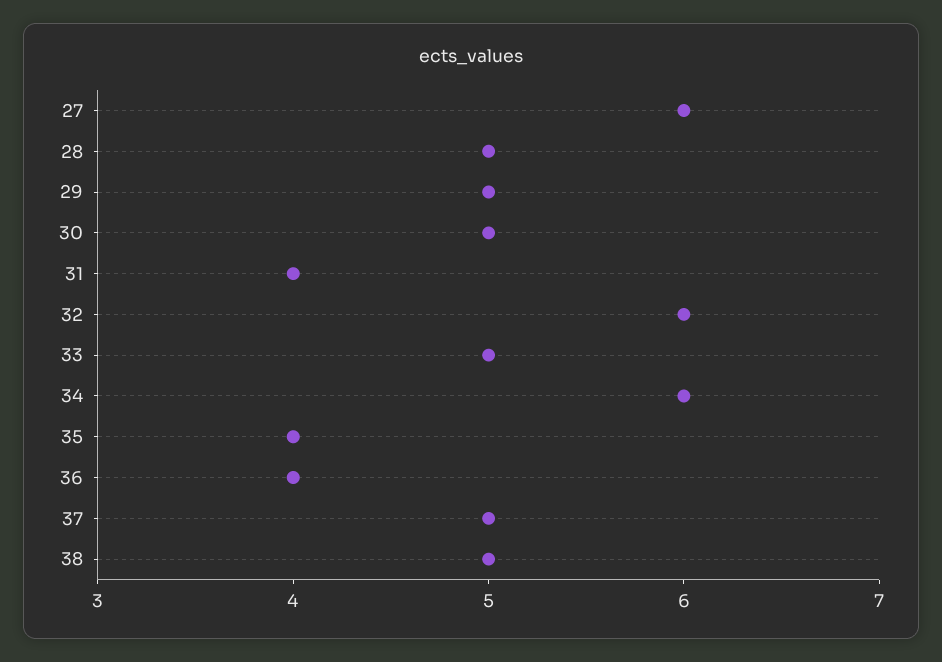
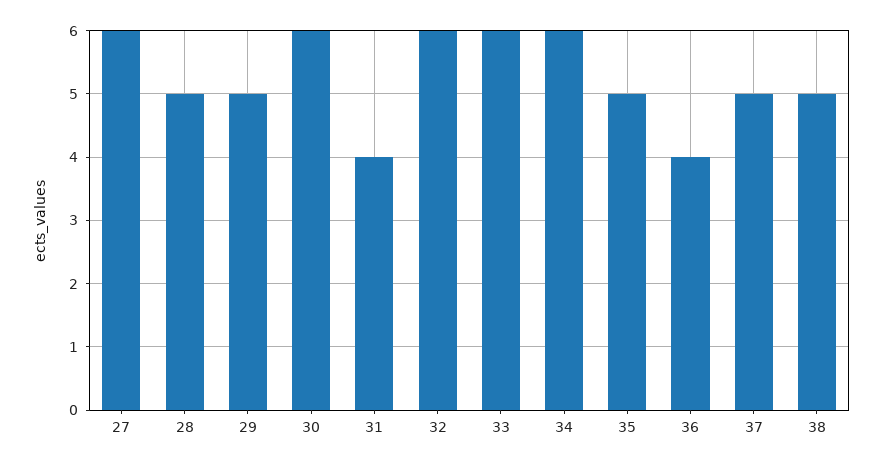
  {
    "27": 6,
    "28": 5,
    "29": 5,
-   "30": 5,
+   "30": 6,
    "31": 4,
    "32": 6,
-   "33": 5,
+   "33": 6,
    "34": 6,
-   "35": 4,
+   "35": 5,
    "36": 4,
    "37": 5,
    "38": 5
  }

